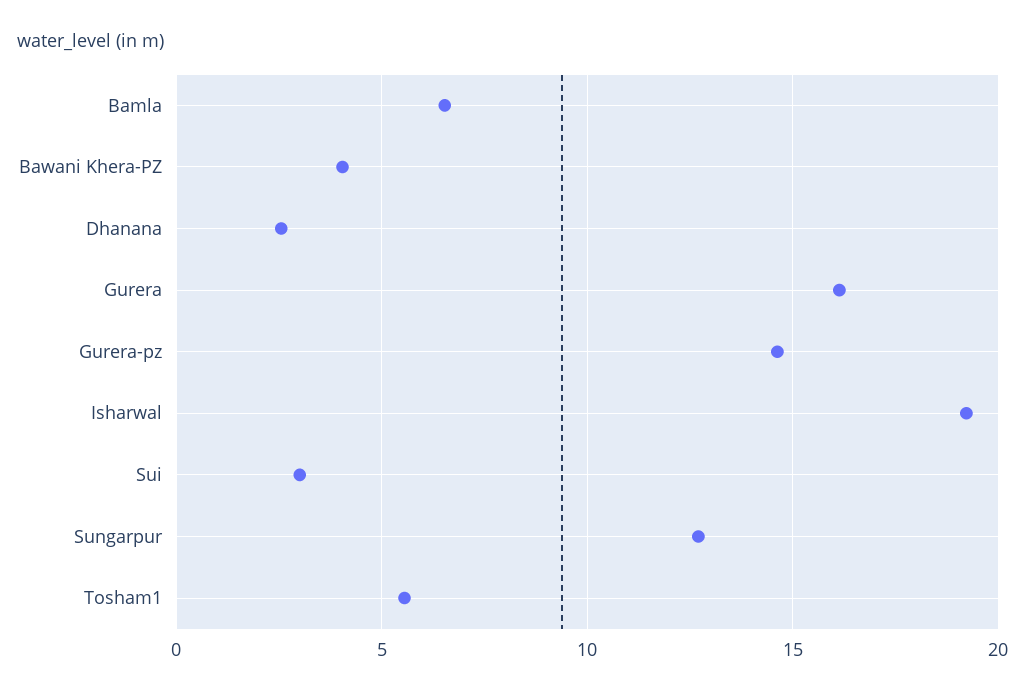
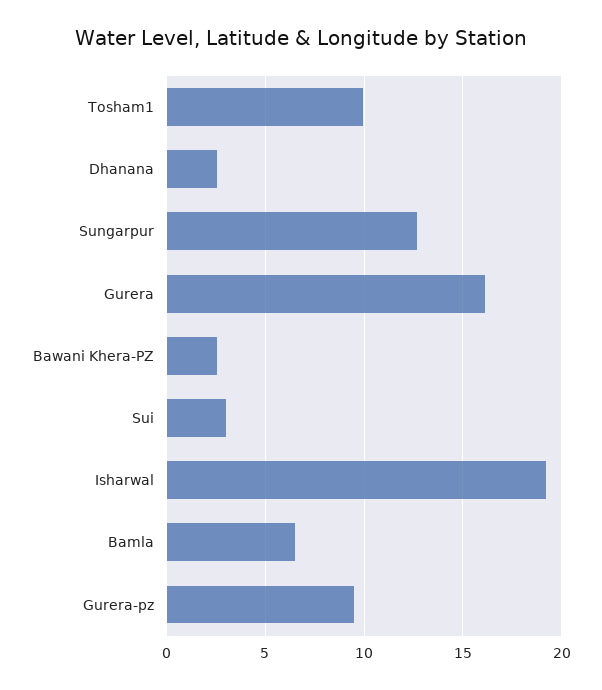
  {
    "Bamla": 6.5,
-   "Bawani Khera-PZ": 4,
+   "Bawani Khera-PZ": 2.5,
    "Dhanana": 2.5,
    "Gurera": 16,
-   "Gurera-pz": 14.5,
+   "Gurera-pz": 9.5,
    "Isharwal": 19,
    "Sui": 3,
    "Sungarpur": 12.5,
-   "Tosham1": 5.5
+   "Tosham1": 10
  }

